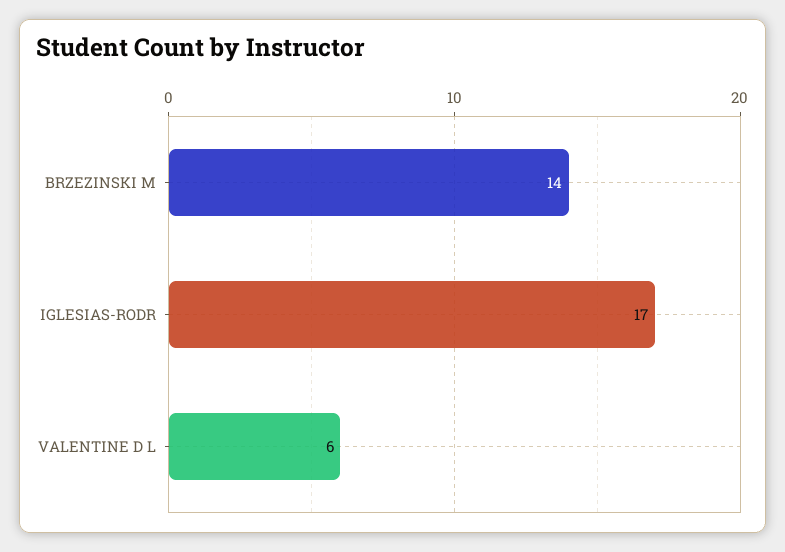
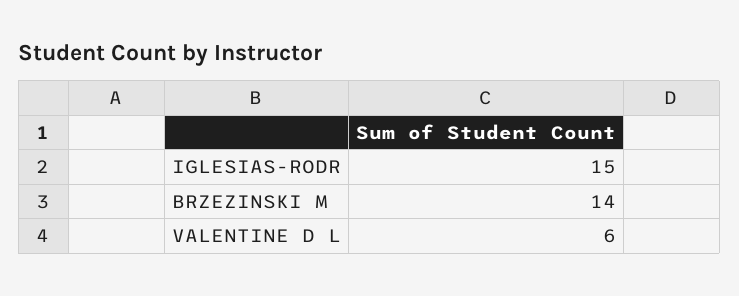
  {
    "BRZEZINSKI M": 14,
-   "IGLESIAS-RODR": 17,
+   "IGLESIAS-RODR": 15,
    "VALENTINE D L": 6
  }

